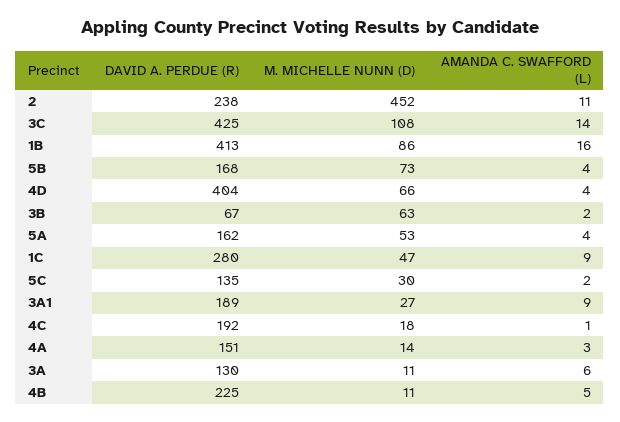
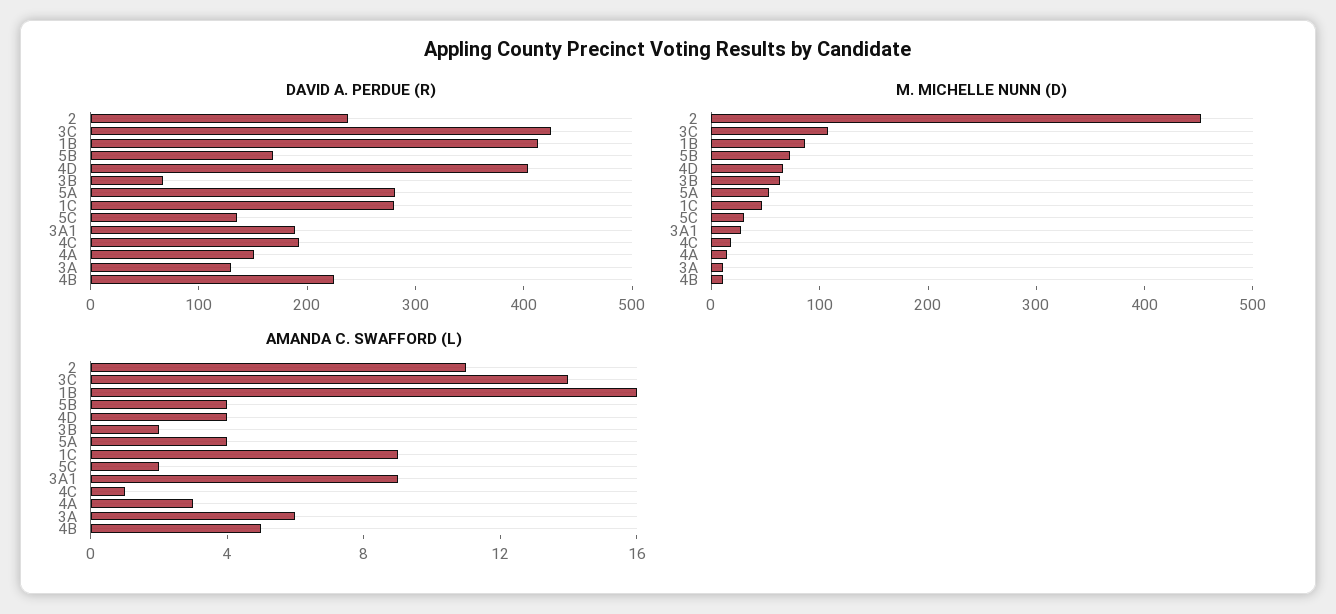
  {
    "DAVID A. PERDUE (R)": {
      "2": 238,
      "3C": 425,
      "1B": 413,
      "5B": 168,
      "4D": 404,
      "3B": 67,
-     "5A": 162,
+     "5A": 280,
      "1C": 280,
      "5C": 135,
      "3A1": 189,
      "4C": 192,
      "4A": 151,
      "3A": 130,
      "4B": 225
    },
    "M. MICHELLE NUNN (D)": {
      "2": 452,
      "3C": 108,
      "1B": 86,
      "5B": 73,
      "4D": 66,
      "3B": 63,
      "5A": 53,
      "1C": 47,
      "5C": 30,
      "3A1": 27,
      "4C": 18,
      "4A": 14,
      "3A": 11,
      "4B": 11
    },
    "AMANDA C. SWAFFORD (L)": {
      "2": 11,
      "3C": 14,
      "1B": 16,
      "5B": 4,
      "4D": 4,
      "3B": 2,
      "5A": 4,
      "1C": 9,
      "5C": 2,
      "3A1": 9,
      "4C": 1,
      "4A": 3,
      "3A": 6,
      "4B": 5
    }
  }

